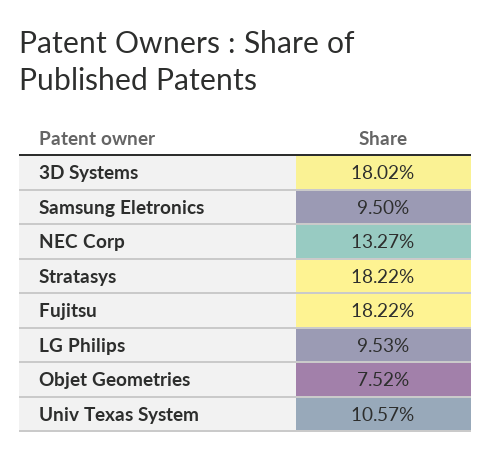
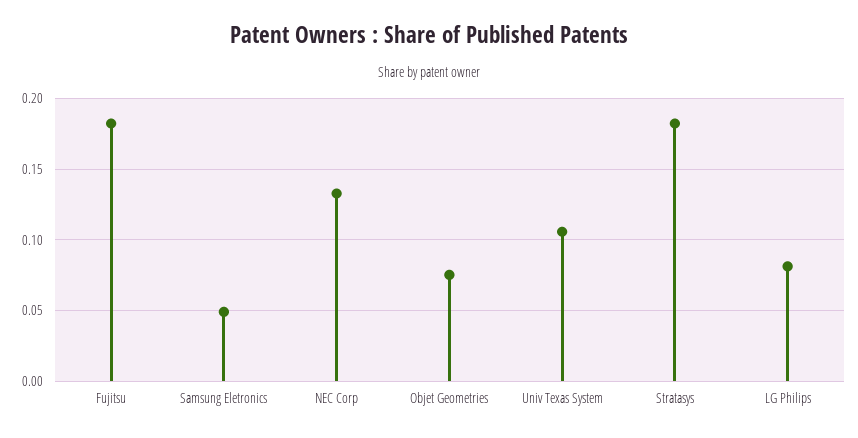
  {
-   "3D Systems": 0.1802,
-   "Samsung Eletronics": 0.095,
+   "Samsung Eletronics": 0.05,
    "NEC Corp": 0.1327,
    "Stratasys": 0.1822,
    "Fujitsu": 0.1822,
-   "LG Philips": 0.0953,
+   "LG Philips": 0.08,
    "Objet Geometries": 0.0752,
    "Univ Texas System": 0.1057
  }

